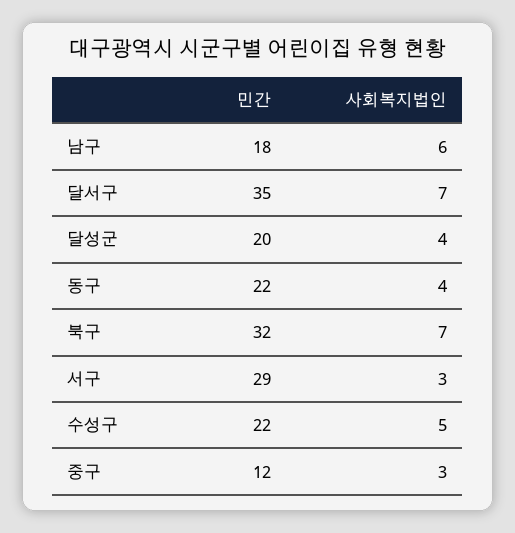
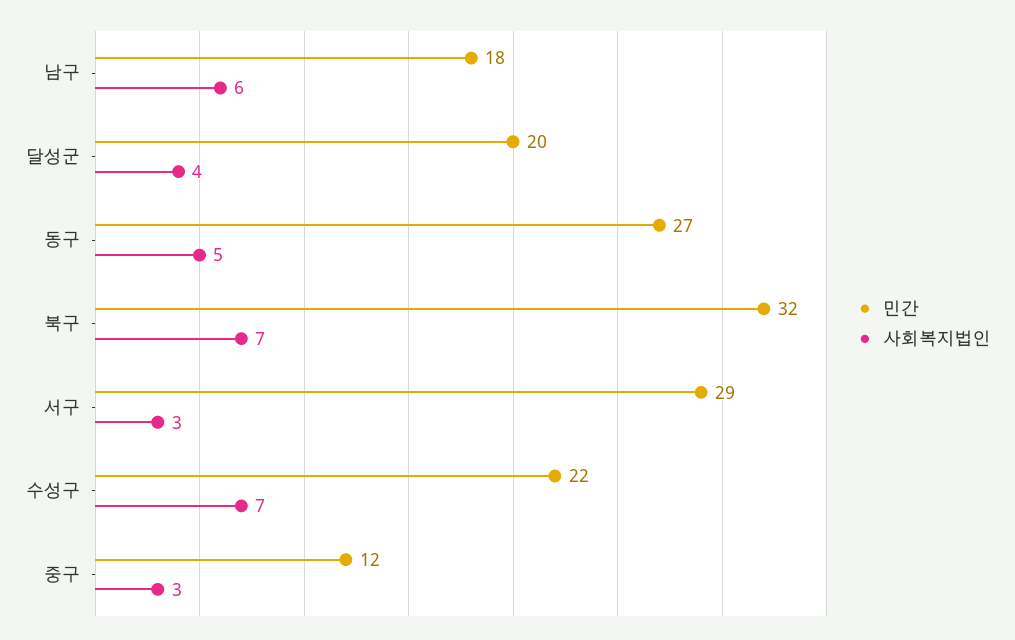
  {
    "민간": {
      "남구": 18,
-     "달서구": 35,
      "달성군": 20,
-     "동구": 22,
+     "동구": 27,
      "북구": 32,
      "서구": 29,
      "수성구": 22,
      "중구": 12
    },
    "사회복지법인": {
      "남구": 6,
-     "달서구": 7,
      "달성군": 4,
-     "동구": 4,
+     "동구": 5,
      "북구": 7,
      "서구": 3,
-     "수성구": 5,
+     "수성구": 7,
      "중구": 3
    }
  }

